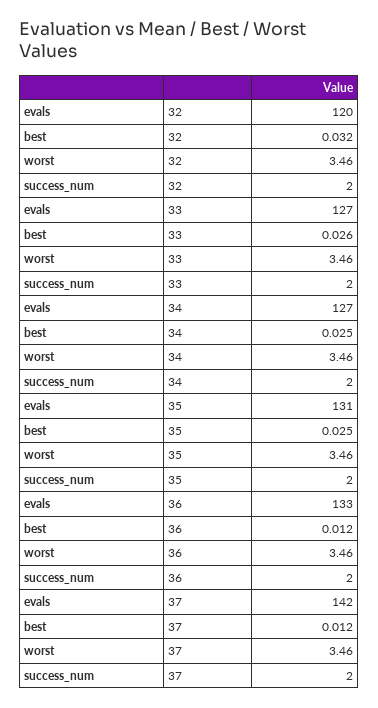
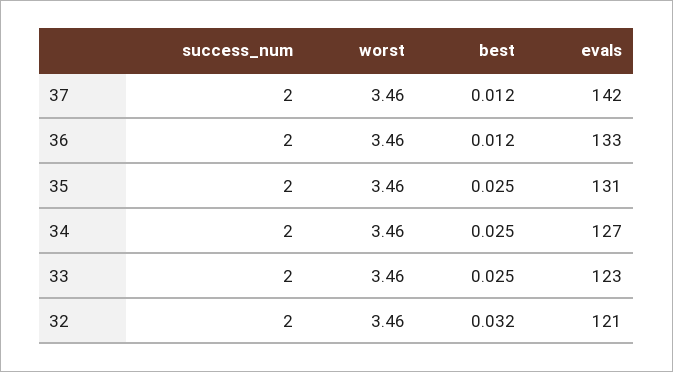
  {
    "evals": {
-     "32": 120,
+     "32": 121,
-     "33": 127,
+     "33": 123,
      "34": 127,
      "35": 131,
      "36": 133,
      "37": 142
    },
    "best": {
      "32": 0.032,
-     "33": 0.026,
+     "33": 0.025,
      "34": 0.025,
      "35": 0.025,
      "36": 0.012,
      "37": 0.012
    },
    "worst": {
      "32": 3.46,
      "33": 3.46,
      "34": 3.46,
      "35": 3.46,
      "36": 3.46,
      "37": 3.46
    },
    "success_num": {
      "32": 2,
      "33": 2,
      "34": 2,
      "35": 2,
      "36": 2,
      "37": 2
    }
  }

